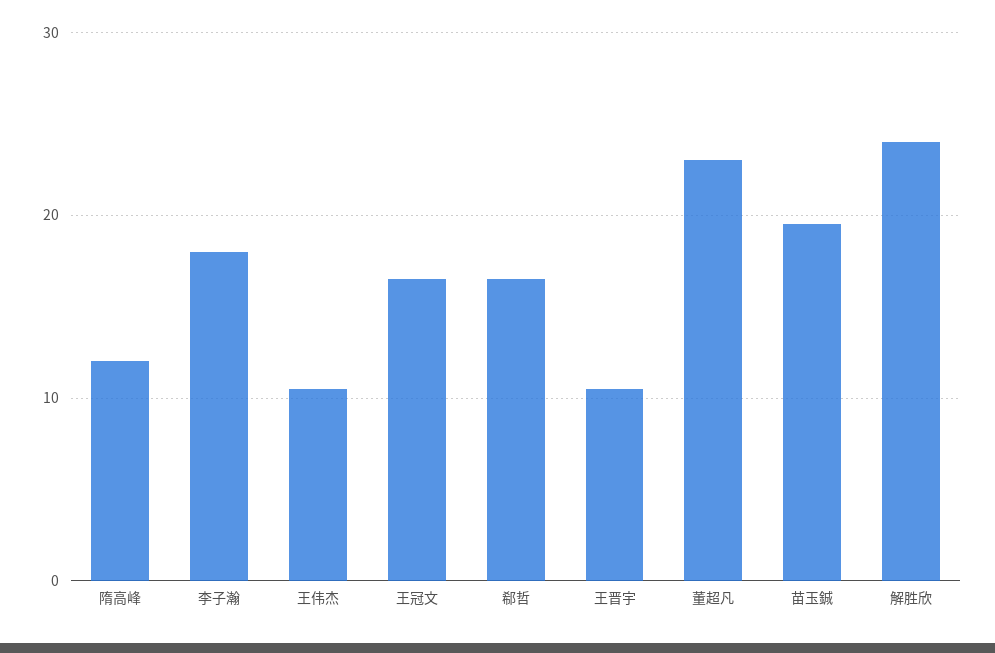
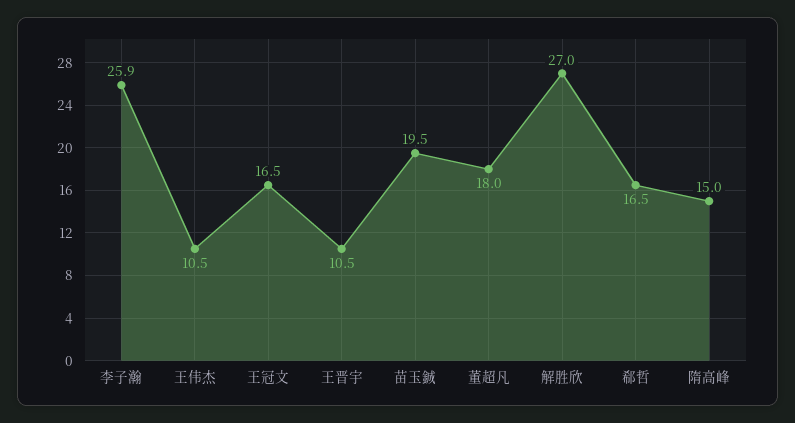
  {
-   "隋高峰": 12,
+   "隋高峰": 15,
-   "李子瀚": 18,
+   "李子瀚": 25.9,
    "王伟杰": 10.5,
    "王冠文": 16.5,
    "郗哲": 16.5,
    "王晋宇": 10.5,
-   "董超凡": 23,
+   "董超凡": 18,
    "苗玉鋮": 19.5,
-   "解胜欣": 24
+   "解胜欣": 27
  }

